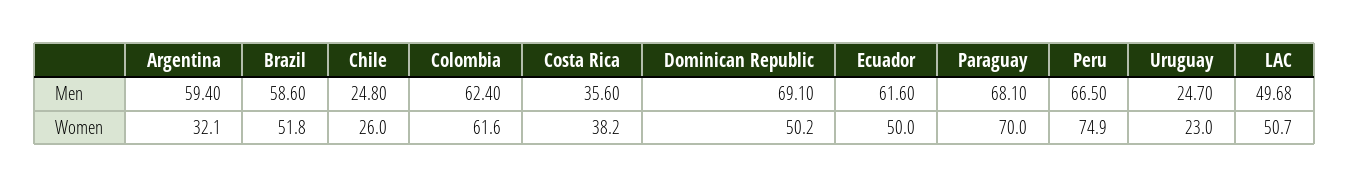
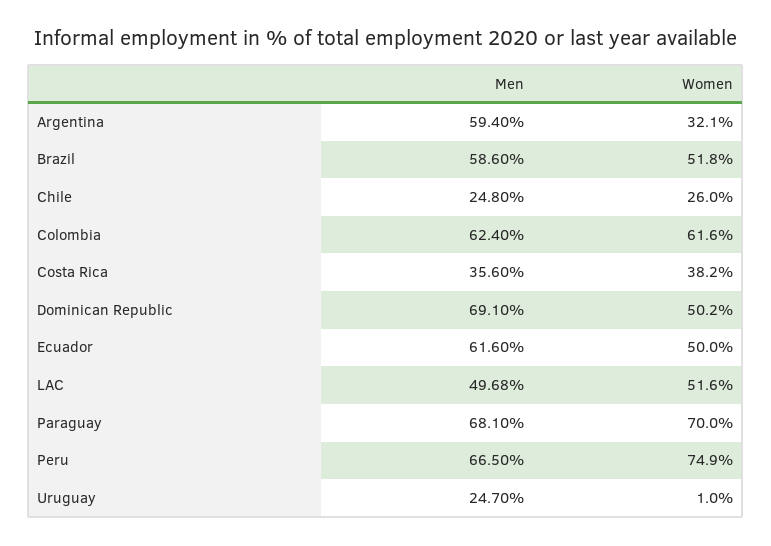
  {
    "Argentina": {
      "Men": 59.4,
      "Women": 32.1
    },
    "Brazil": {
      "Men": 58.6,
      "Women": 51.8
    },
    "Chile": {
      "Men": 24.8,
      "Women": 26
    },
    "Colombia": {
      "Men": 62.4,
      "Women": 61.6
    },
    "Costa Rica": {
      "Men": 35.6,
      "Women": 38.2
    },
    "Dominican Republic": {
      "Men": 69.1,
      "Women": 50.2
    },
    "Ecuador": {
      "Men": 61.6,
      "Women": 50
    },
    "Paraguay": {
      "Men": 68.1,
      "Women": 70
    },
    "Peru": {
      "Men": 66.5,
      "Women": 74.9
    },
    "Uruguay": {
      "Men": 24.7,
-     "Women": 23
+     "Women": 1
    },
    "LAC": {
      "Men": 49.68,
-     "Women": 50.7
+     "Women": 51.6
    }
  }

